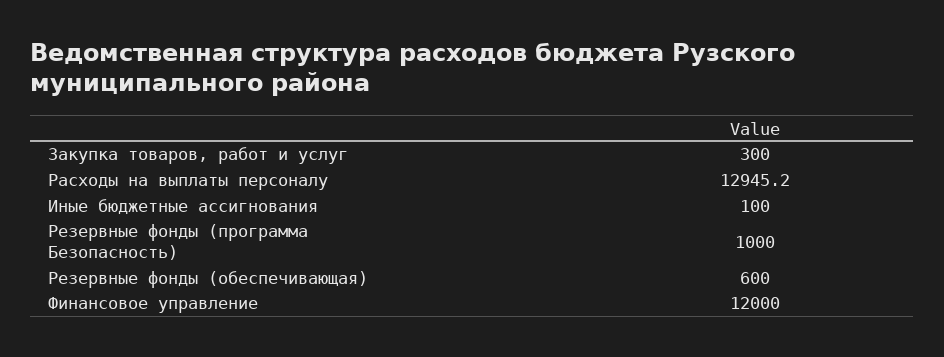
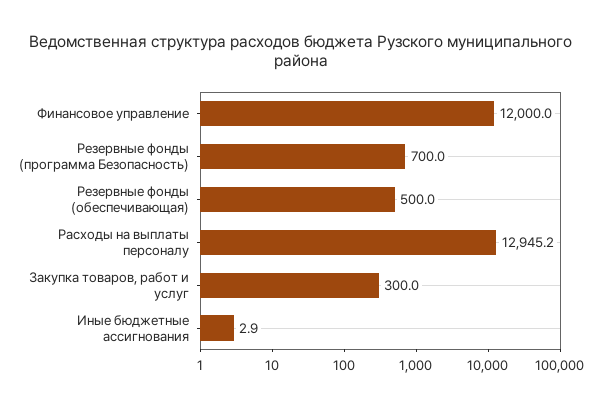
  {
    "Закупка товаров, работ и услуг": 300,
    "Расходы на выплаты персоналу": 12945.2,
-   "Иные бюджетные ассигнования": 100,
+   "Иные бюджетные ассигнования": 2.9,
-   "Резервные фонды (программа Безопасность)": 1000,
+   "Резервные фонды (программа Безопасность)": 700,
-   "Резервные фонды (обеспечивающая)": 600,
+   "Резервные фонды (обеспечивающая)": 500,
    "Финансовое управление": 12000
  }

